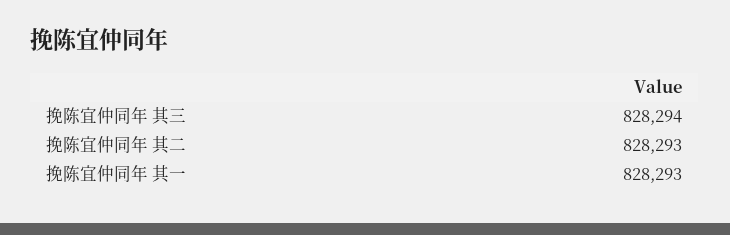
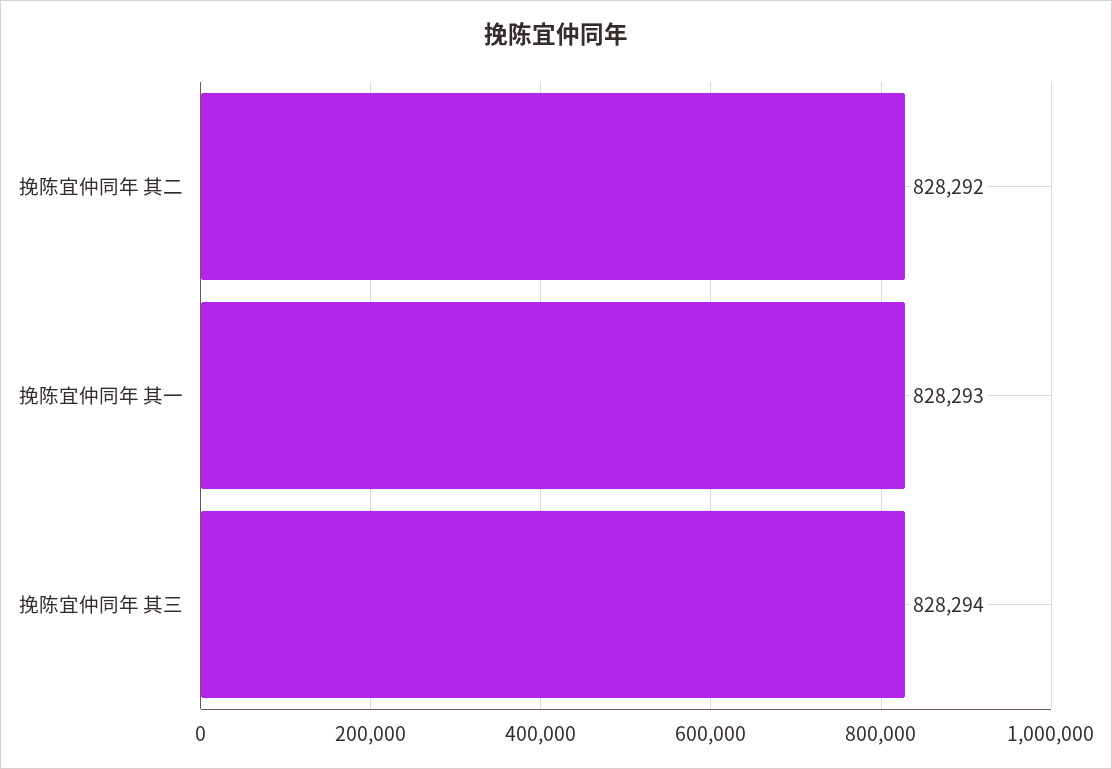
  {
    "挽陈宜仲同年 其三": 828294,
-   "挽陈宜仲同年 其二": 828293,
+   "挽陈宜仲同年 其二": 828292,
    "挽陈宜仲同年 其一": 828293
  }

